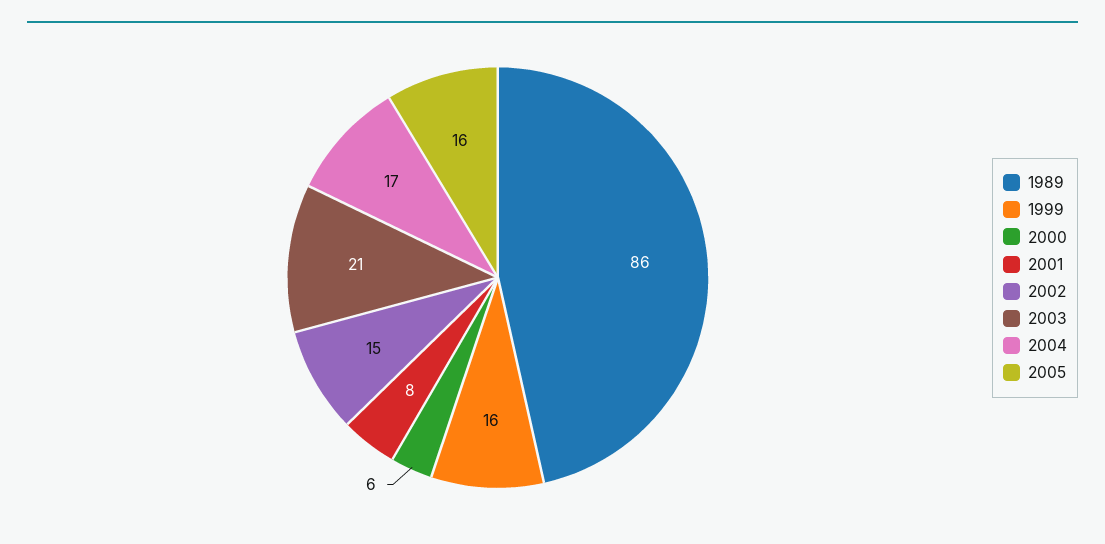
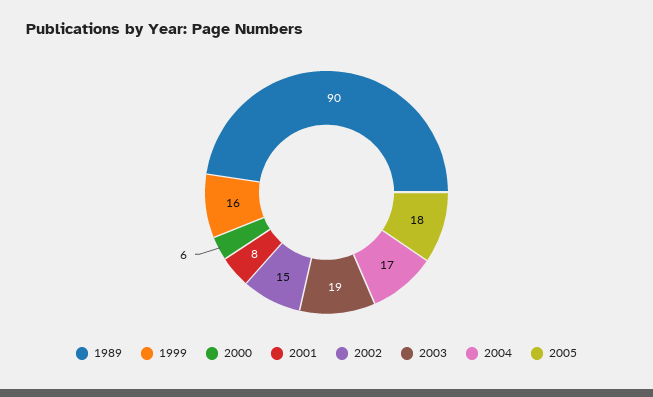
  {
-   "1989": 86,
+   "1989": 90,
    "1999": 16,
    "2000": 6,
    "2001": 8,
    "2002": 15,
-   "2003": 21,
+   "2003": 19,
    "2004": 17,
-   "2005": 16
+   "2005": 18
  }

